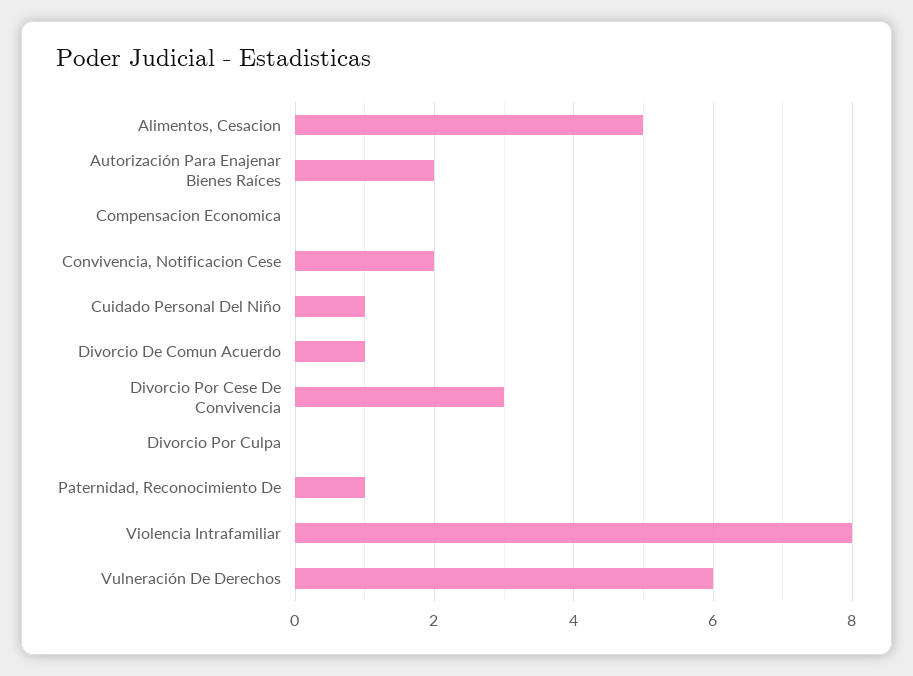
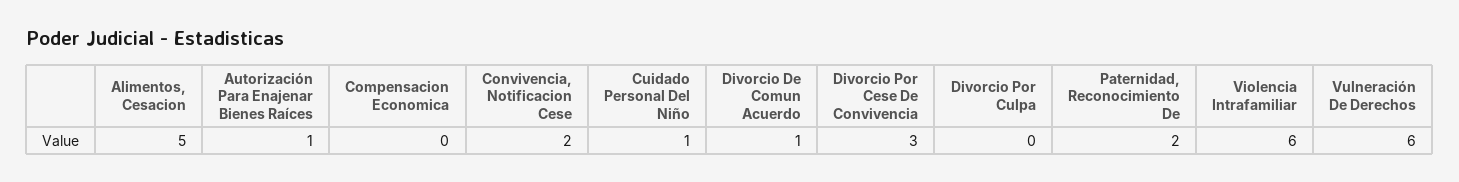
  {
    "Alimentos, Cesacion": 5,
-   "Autorización Para Enajenar Bienes Raíces": 2,
+   "Autorización Para Enajenar Bienes Raíces": 1,
    "Compensacion Economica": 0,
    "Convivencia, Notificacion Cese": 2,
    "Cuidado Personal Del Niño": 1,
    "Divorcio De Comun Acuerdo": 1,
    "Divorcio Por Cese De Convivencia": 3,
    "Divorcio Por Culpa": 0,
-   "Paternidad, Reconocimiento De": 1,
+   "Paternidad, Reconocimiento De": 2,
-   "Violencia Intrafamiliar": 8,
+   "Violencia Intrafamiliar": 6,
    "Vulneración De Derechos": 6
  }

